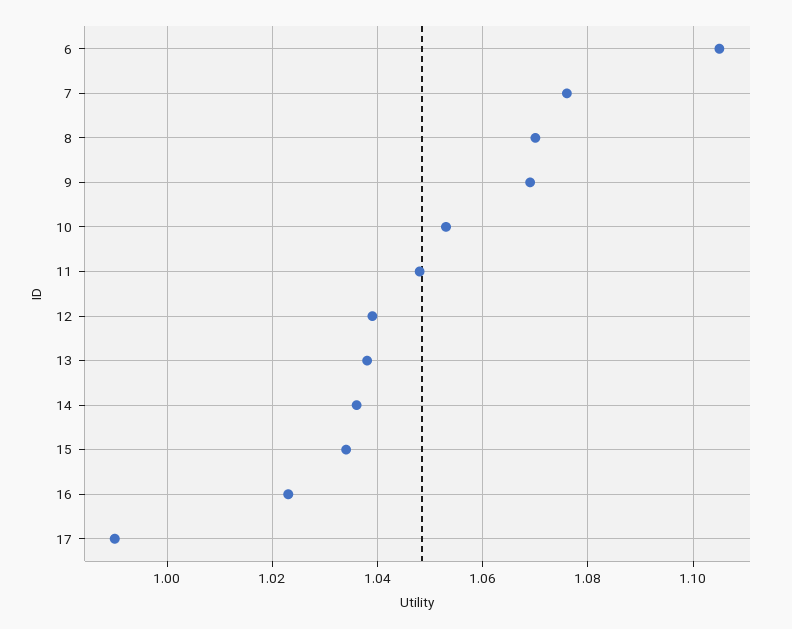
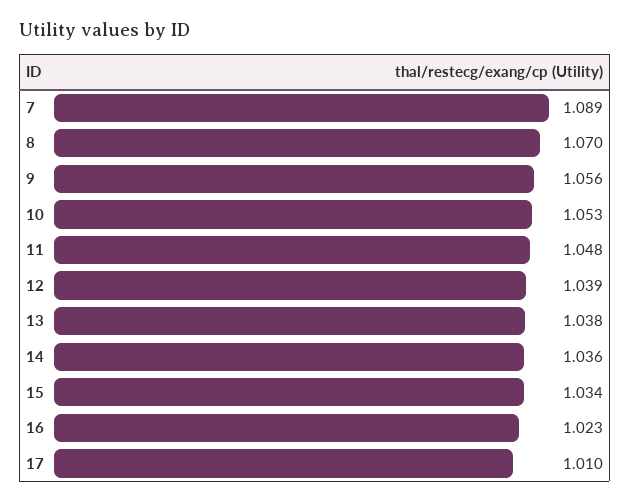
  {
-   "6": 1.105,
-   "7": 1.075,
+   "7": 1.089,
    "8": 1.07,
-   "9": 1.07,
+   "9": 1.056,
    "10": 1.053,
    "11": 1.048,
    "12": 1.039,
    "13": 1.038,
    "14": 1.036,
    "15": 1.034,
    "16": 1.023,
-   "17": 0.99
+   "17": 1.01
  }

